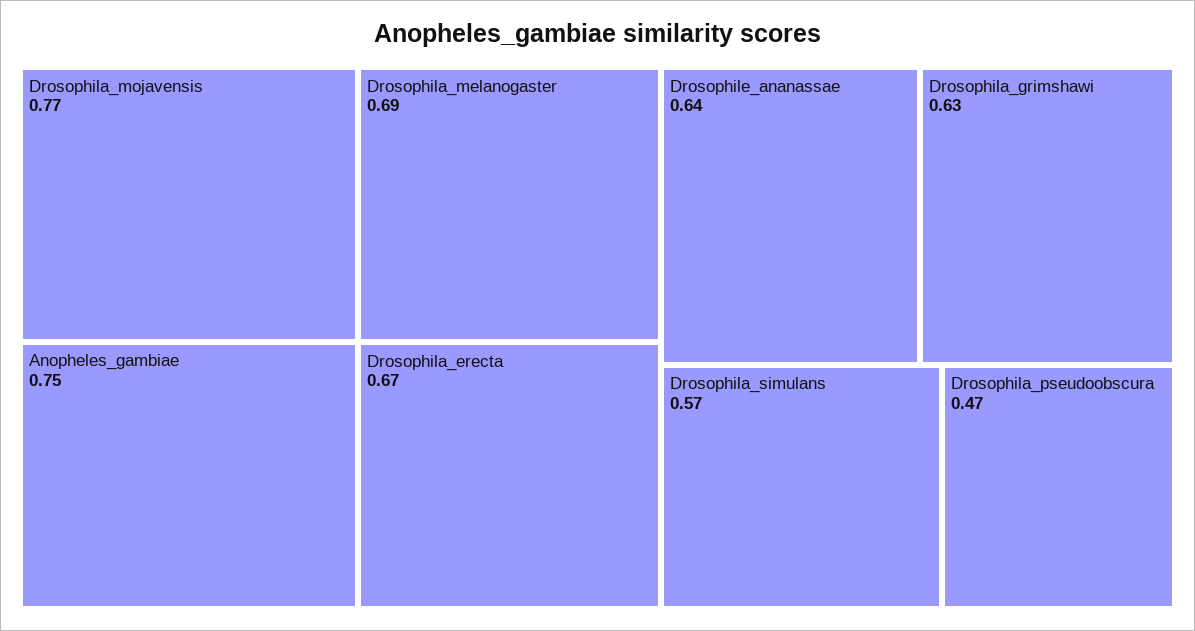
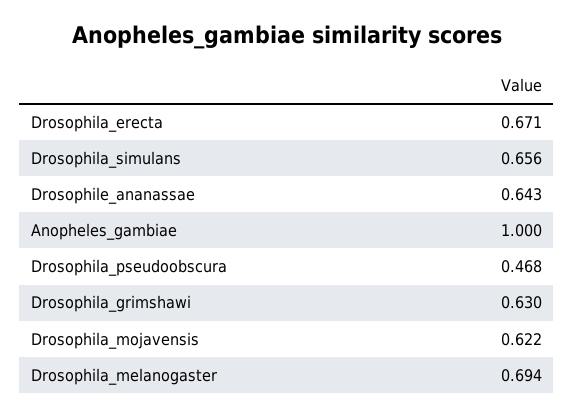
  {
-   "Drosophila_mojavensis": 0.77,
+   "Drosophila_mojavensis": 0.622,
-   "Anopheles_gambiae": 0.75,
+   "Anopheles_gambiae": 1,
    "Drosophila_melanogaster": 0.694,
    "Drosophila_erecta": 0.671,
    "Drosophile_ananassae": 0.643,
    "Drosophila_grimshawi": 0.63,
-   "Drosophila_simulans": 0.57,
+   "Drosophila_simulans": 0.656,
    "Drosophila_pseudoobscura": 0.468
  }

